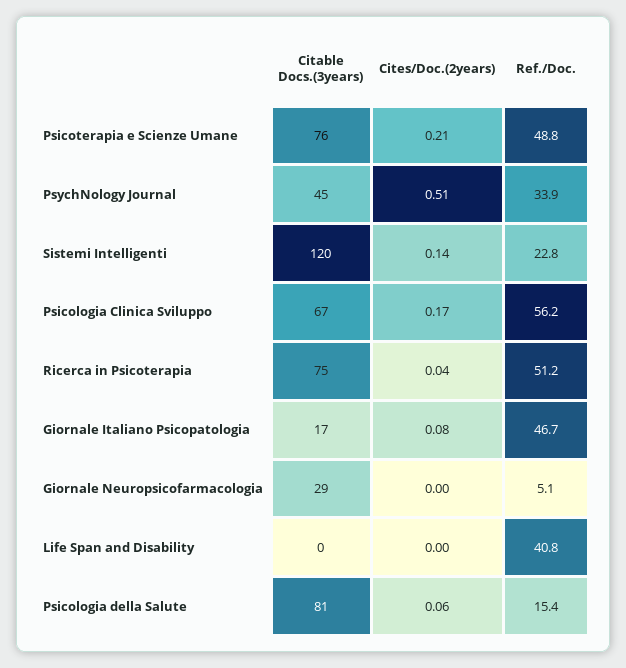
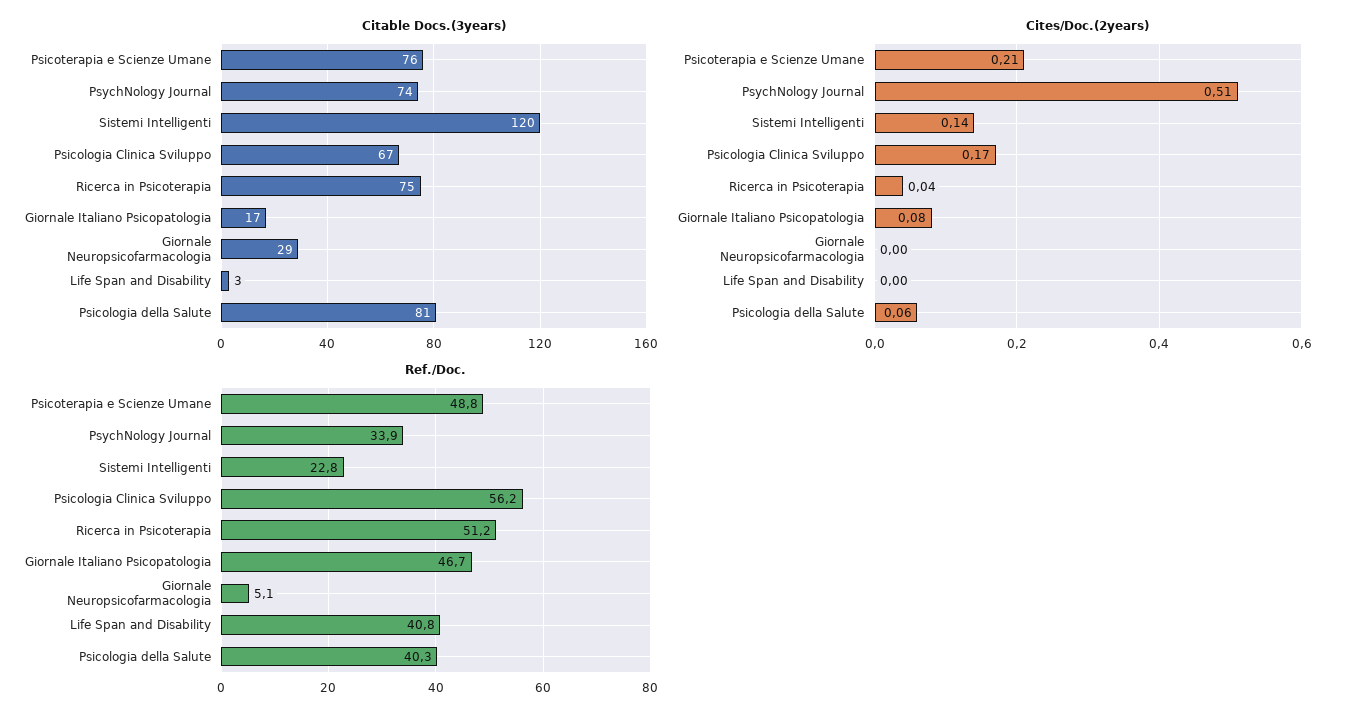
  {
    "Citable Docs.(3years)": {
      "Psicoterapia e Scienze Umane": 76,
-     "PsychNology Journal": 45,
+     "PsychNology Journal": 74,
      "Sistemi Intelligenti": 120,
      "Psicologia Clinica Sviluppo": 67,
      "Ricerca in Psicoterapia": 75,
      "Giornale Italiano Psicopatologia": 17,
      "Giornale Neuropsicofarmacologia": 29,
-     "Life Span and Disability": 0,
+     "Life Span and Disability": 3,
      "Psicologia della Salute": 81
    },
    "Cites/Doc.(2years)": {
      "Psicoterapia e Scienze Umane": 0.21,
      "PsychNology Journal": 0.51,
      "Sistemi Intelligenti": 0.14,
      "Psicologia Clinica Sviluppo": 0.17,
      "Ricerca in Psicoterapia": 0.04,
      "Giornale Italiano Psicopatologia": 0.08,
      "Giornale Neuropsicofarmacologia": 0,
      "Life Span and Disability": 0,
      "Psicologia della Salute": 0.06
    },
    "Ref./Doc.": {
      "Psicoterapia e Scienze Umane": 48.8,
      "PsychNology Journal": 33.9,
      "Sistemi Intelligenti": 22.8,
      "Psicologia Clinica Sviluppo": 56.2,
      "Ricerca in Psicoterapia": 51.2,
      "Giornale Italiano Psicopatologia": 46.7,
      "Giornale Neuropsicofarmacologia": 5.1,
      "Life Span and Disability": 40.8,
-     "Psicologia della Salute": 15.4
+     "Psicologia della Salute": 40.3
    }
  }

